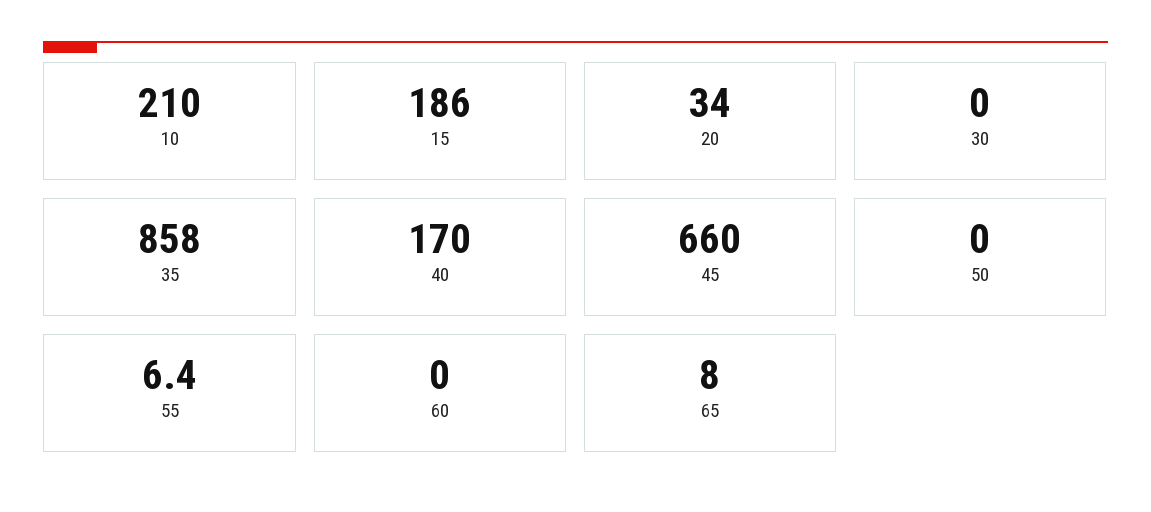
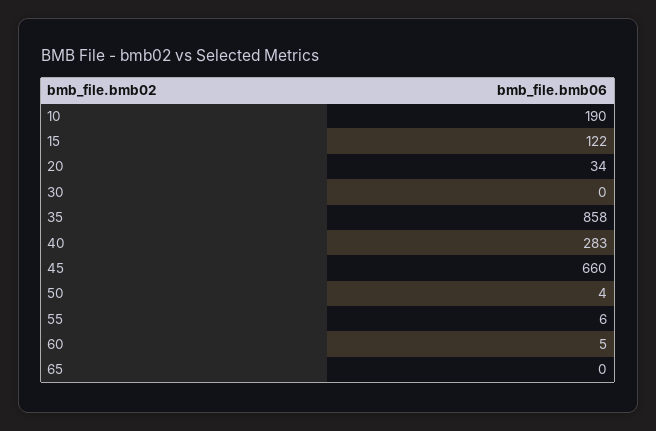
  {
-   "10": 210,
+   "10": 190,
-   "15": 186,
+   "15": 122,
    "20": 34,
    "30": 0,
    "35": 858,
-   "40": 170,
+   "40": 283,
    "45": 660,
-   "50": 0,
+   "50": 4,
    "55": 6.4,
-   "60": 0,
+   "60": 5,
-   "65": 8
+   "65": 0
  }

